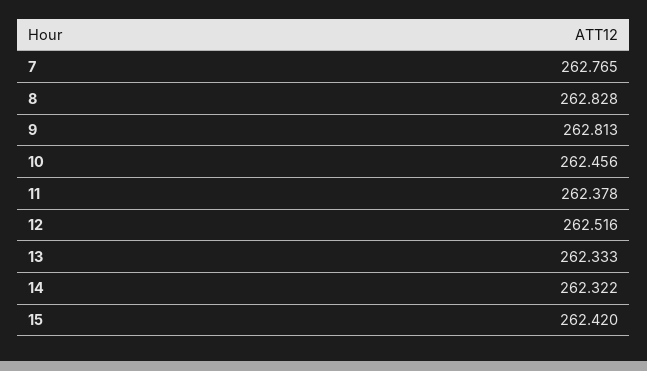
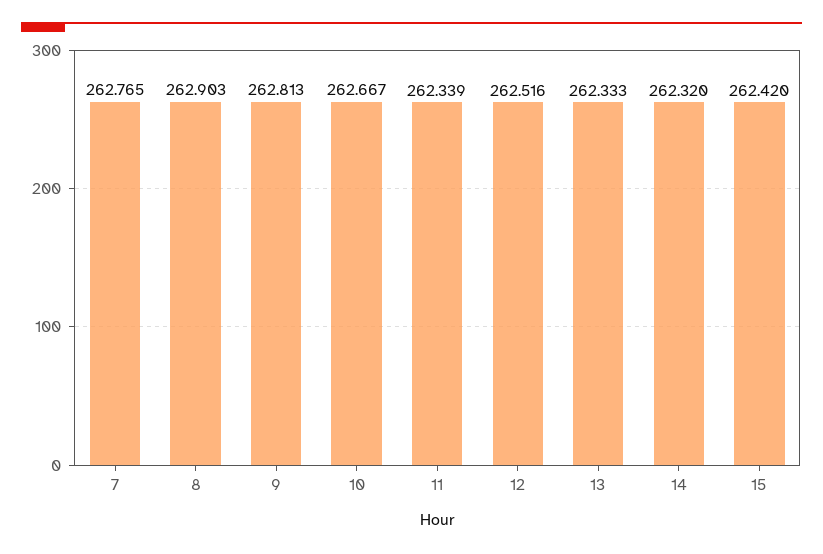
  {
    "7": 262.765,
-   "8": 262.828,
+   "8": 262.903,
    "9": 262.813,
-   "10": 262.456,
+   "10": 262.667,
-   "11": 262.378,
+   "11": 262.339,
    "12": 262.516,
    "13": 262.333,
-   "14": 262.322,
+   "14": 262.32,
    "15": 262.42
  }

